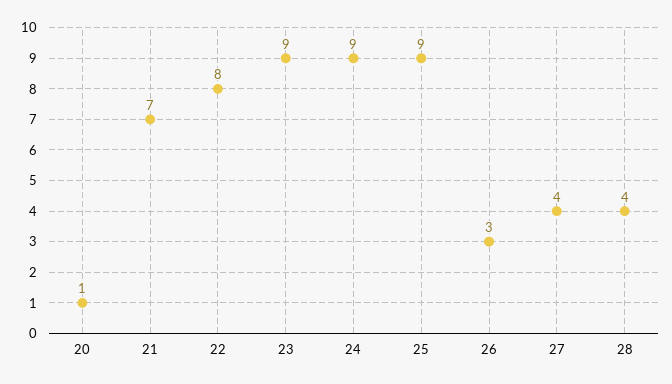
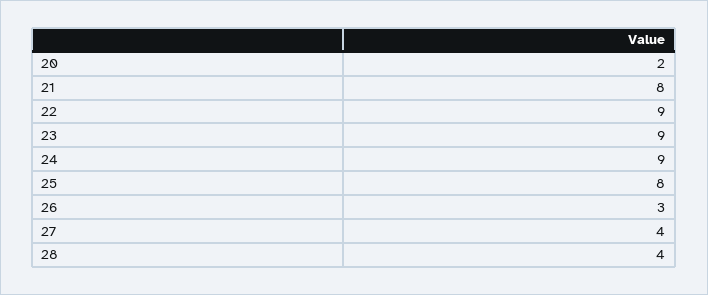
  {
-   "20": 1,
+   "20": 2,
-   "21": 7,
+   "21": 8,
-   "22": 8,
+   "22": 9,
    "23": 9,
    "24": 9,
-   "25": 9,
+   "25": 8,
    "26": 3,
    "27": 4,
    "28": 4
  }

